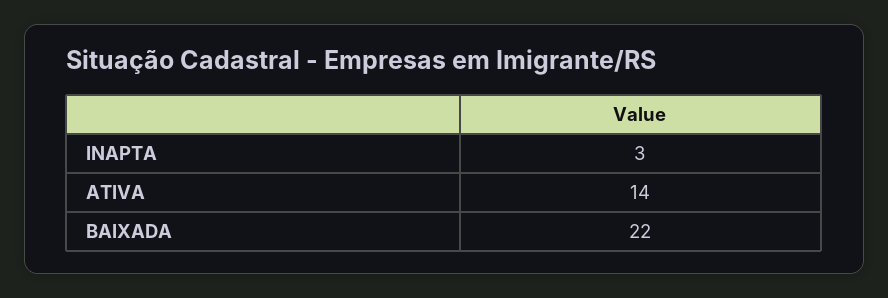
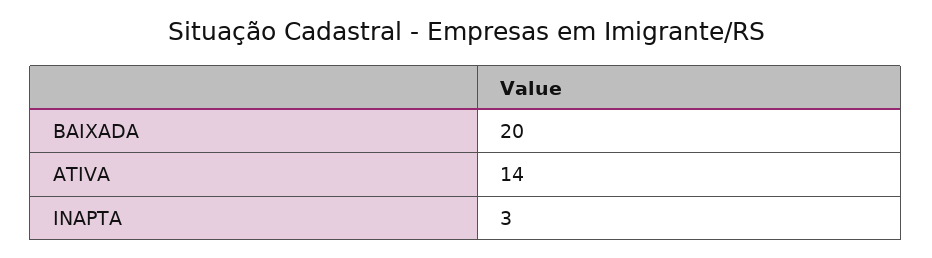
  {
    "INAPTA": 3,
    "ATIVA": 14,
-   "BAIXADA": 22
+   "BAIXADA": 20
  }

